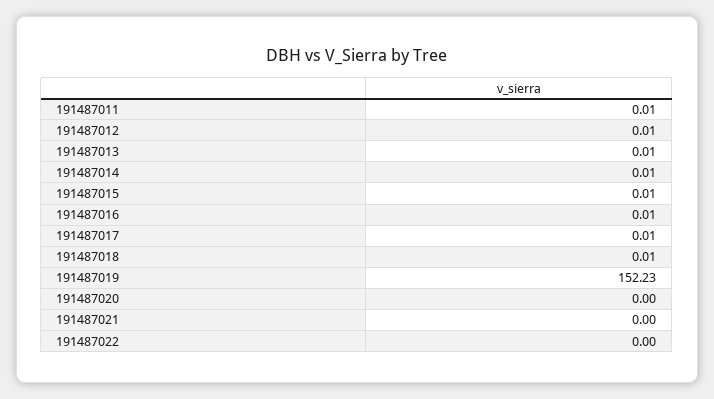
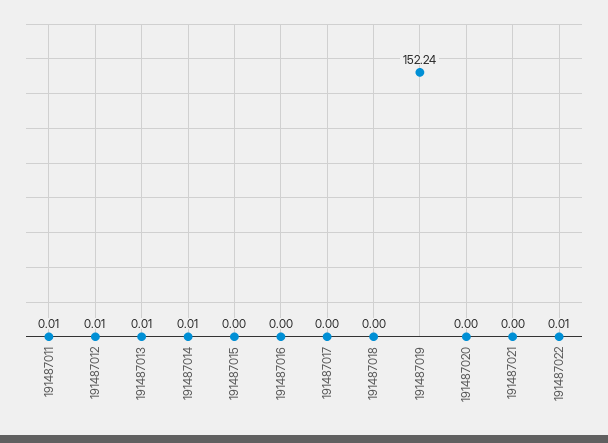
  {
    "191487011": 0.01,
    "191487012": 0.01,
    "191487013": 0.01,
    "191487014": 0.01,
-   "191487015": 0.01,
+   "191487015": 0,
-   "191487016": 0.01,
+   "191487016": 0,
-   "191487017": 0.01,
+   "191487017": 0,
-   "191487018": 0.01,
+   "191487018": 0,
-   "191487019": 152.23,
+   "191487019": 152.24,
    "191487020": 0,
    "191487021": 0,
-   "191487022": 0
+   "191487022": 0.01
  }

